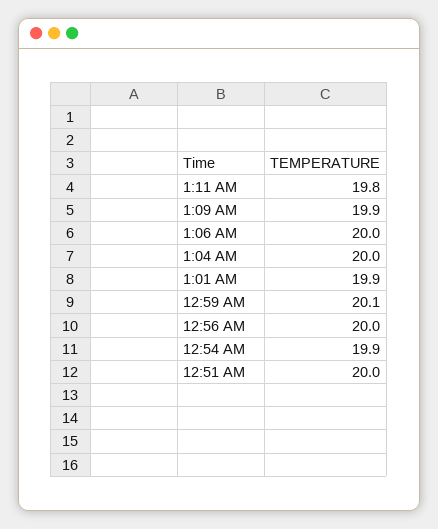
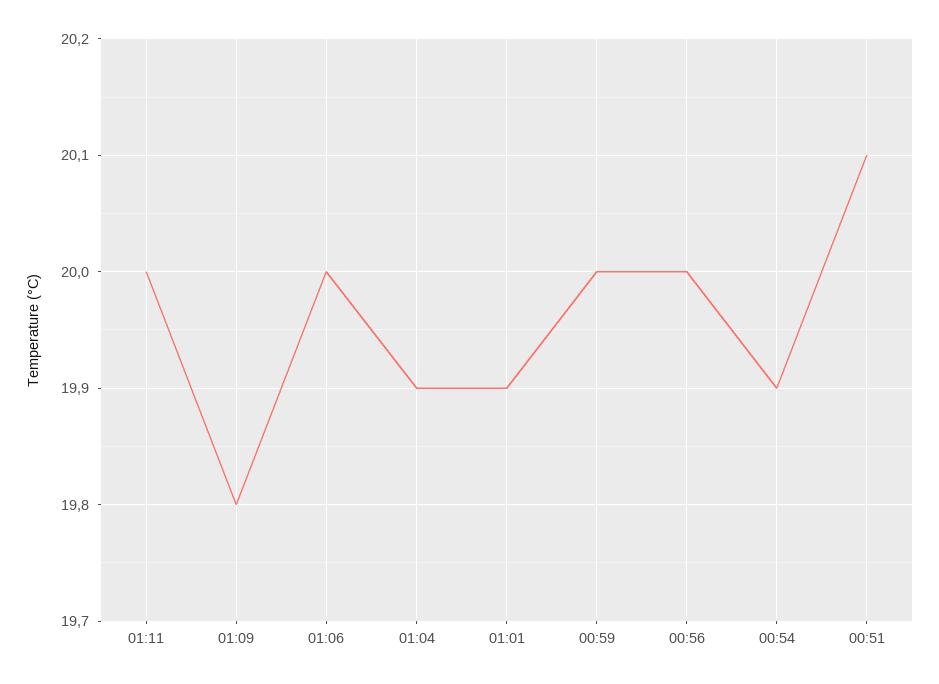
  {
-   "1:11 AM": 19.8,
+   "1:11 AM": 20,
-   "1:09 AM": 19.9,
+   "1:09 AM": 19.8,
    "1:06 AM": 20,
-   "1:04 AM": 20,
+   "1:04 AM": 19.9,
    "1:01 AM": 19.9,
-   "12:59 AM": 20.1,
+   "12:59 AM": 20,
    "12:56 AM": 20,
    "12:54 AM": 19.9,
-   "12:51 AM": 20
+   "12:51 AM": 20.1
  }

